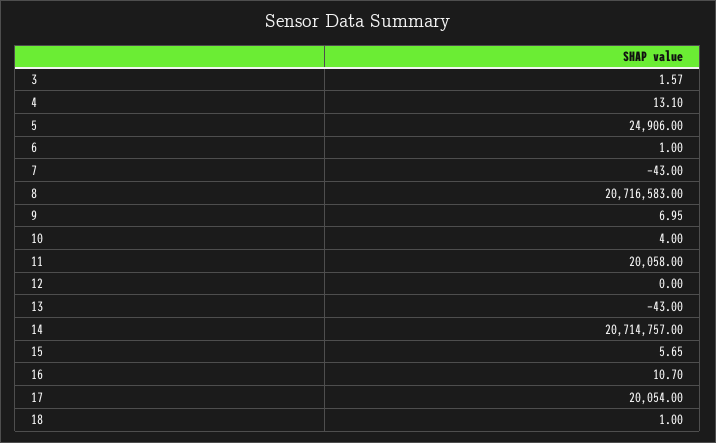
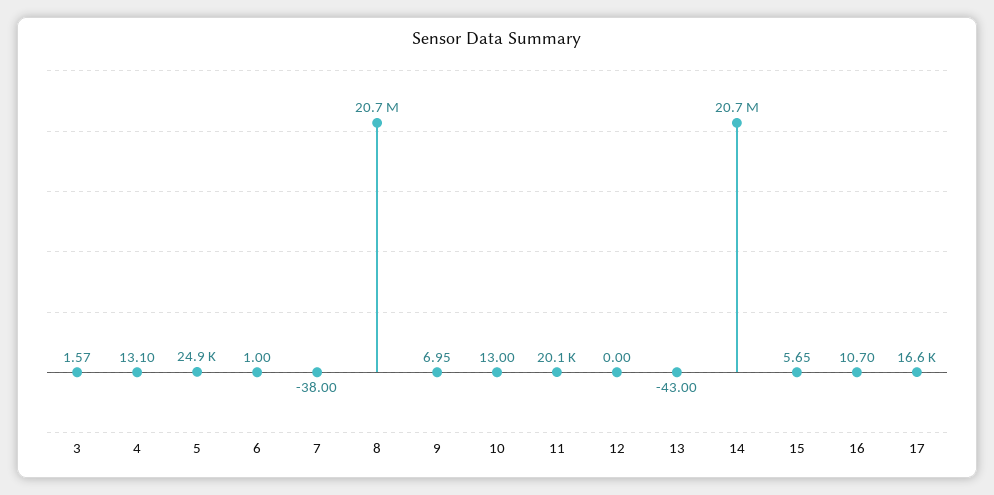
  {
    "3": 1.57,
    "4": 13.1,
    "5": 24906,
    "6": 1,
-   "7": -43,
+   "7": -38,
    "8": 20716583,
    "9": 6.95,
-   "10": 4,
+   "10": 13,
    "11": 20058,
    "12": 0,
    "13": -43,
    "14": 20714757,
    "15": 5.65,
    "16": 10.7,
-   "17": 20054,
+   "17": 16600
-   "18": 1
  }

